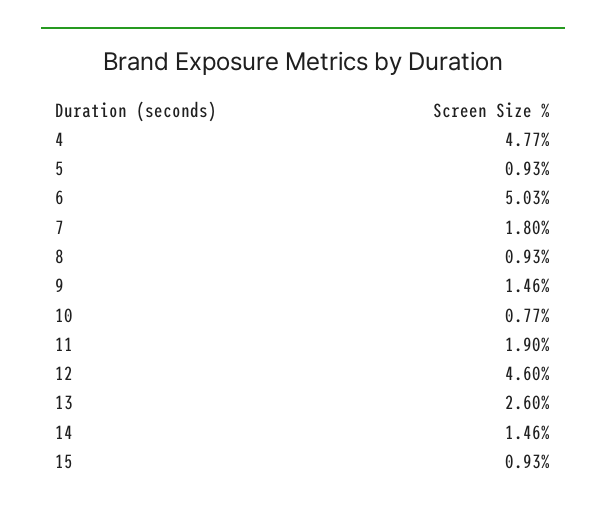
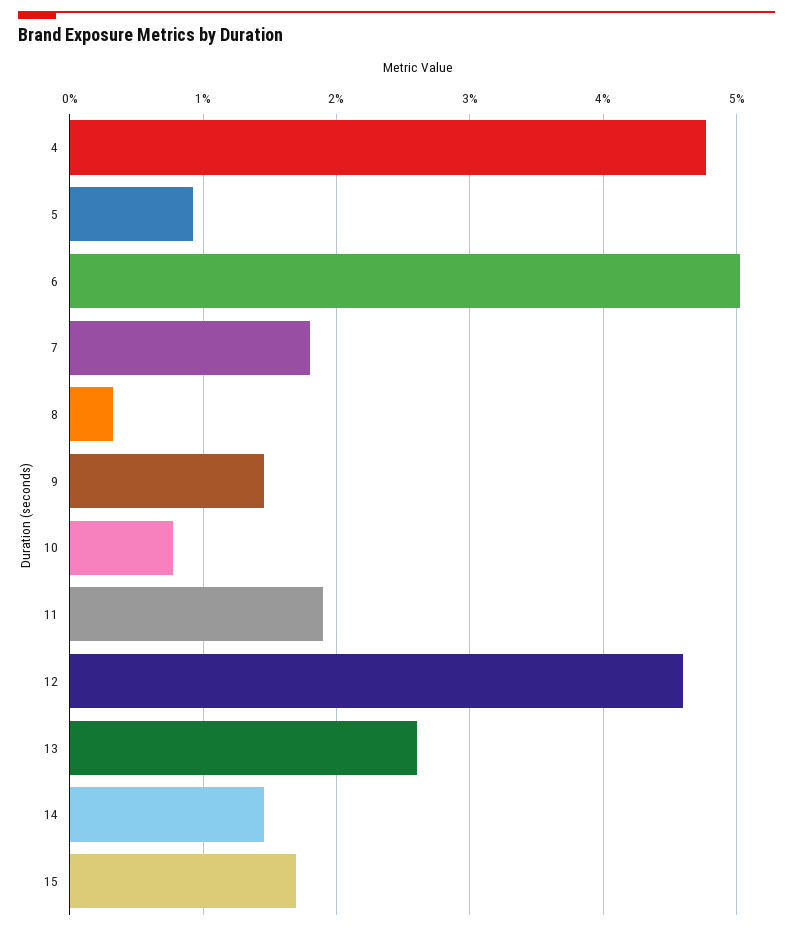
  {
    "4": 4.77,
    "5": 0.93,
    "6": 5.03,
    "7": 1.8,
-   "8": 0.93,
+   "8": 0.3,
    "9": 1.46,
    "10": 0.77,
    "11": 1.9,
    "12": 4.6,
    "13": 2.6,
    "14": 1.46,
-   "15": 0.93
+   "15": 1.7
  }

